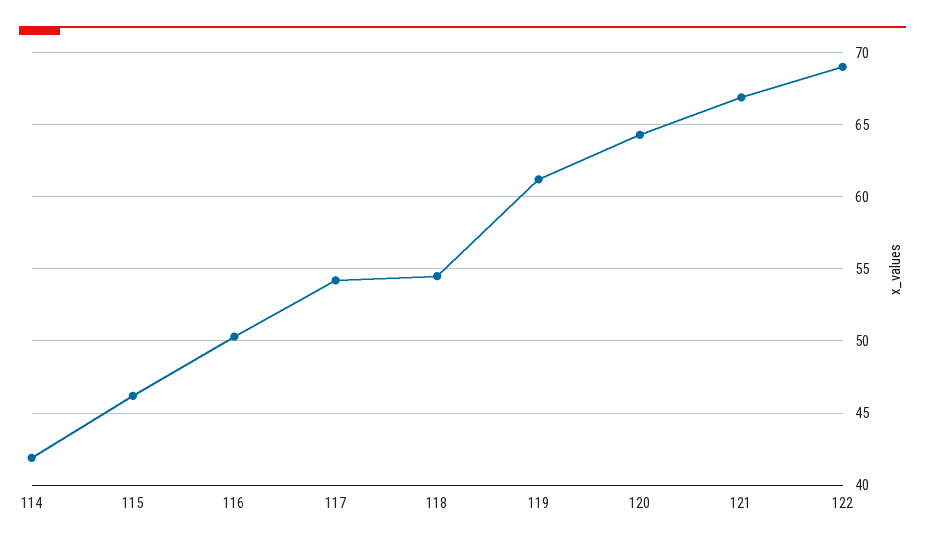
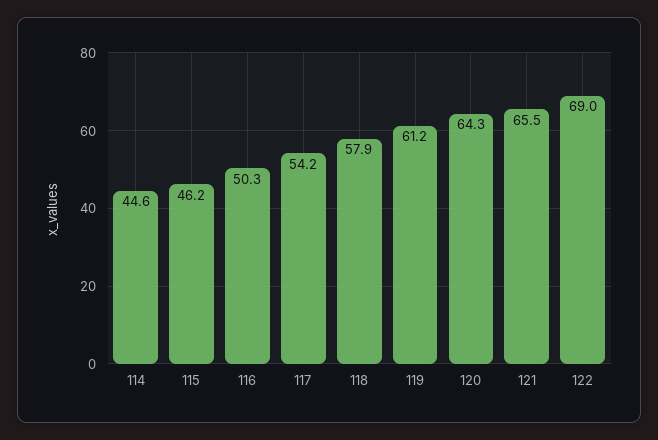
  {
-   "114": 42,
+   "114": 44.6,
    "115": 46.2,
    "116": 50.3,
    "117": 54.2,
-   "118": 54.5,
+   "118": 57.9,
    "119": 61.2,
    "120": 64.3,
-   "121": 67,
+   "121": 65.5,
    "122": 69
  }

